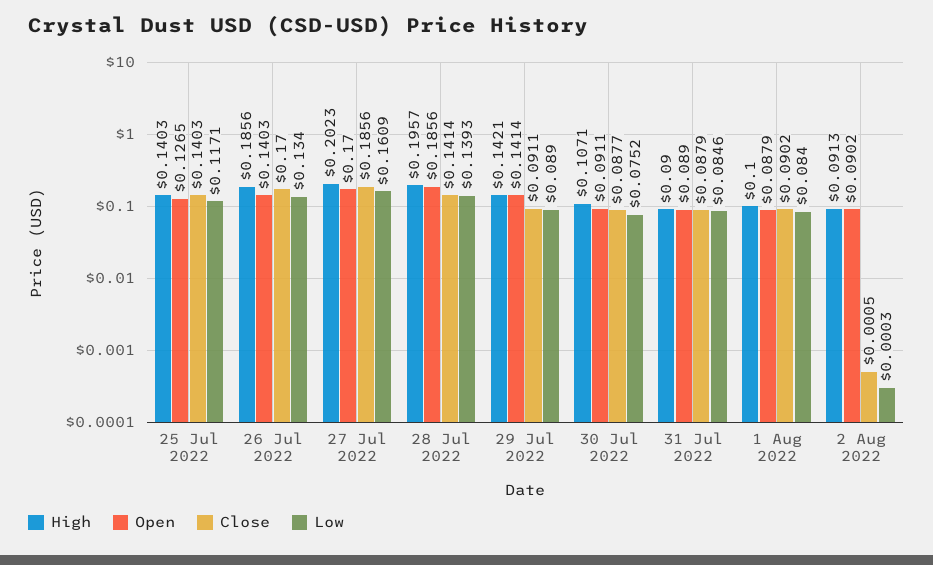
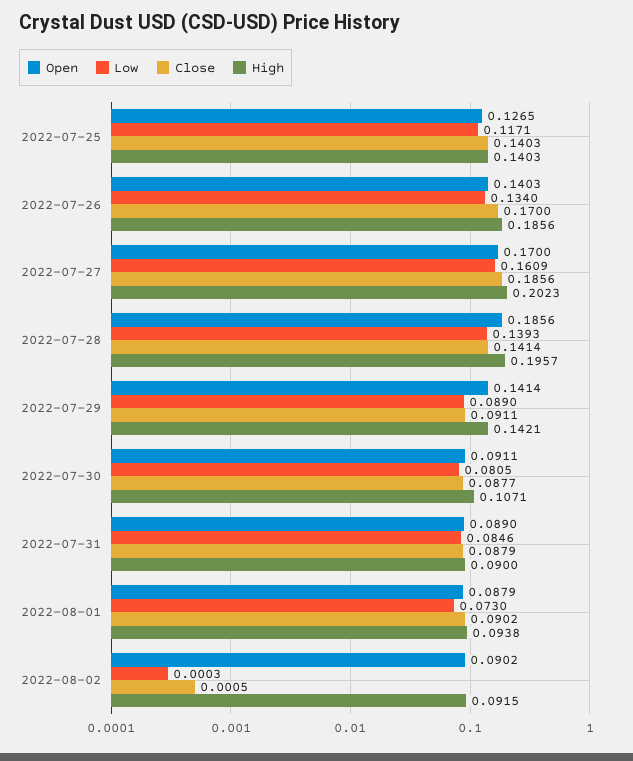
  {
    "High": {
      "25 Jul 2022": 0.1403,
      "26 Jul 2022": 0.1856,
      "27 Jul 2022": 0.2023,
      "28 Jul 2022": 0.1957,
      "29 Jul 2022": 0.1421,
      "30 Jul 2022": 0.1071,
      "31 Jul 2022": 0.09,
-     "1 Aug 2022": 0.1,
+     "1 Aug 2022": 0.0938,
-     "2 Aug 2022": 0.0913
+     "2 Aug 2022": 0.0915
    },
    "Open": {
      "25 Jul 2022": 0.1265,
      "26 Jul 2022": 0.1403,
      "27 Jul 2022": 0.17,
      "28 Jul 2022": 0.1856,
      "29 Jul 2022": 0.1414,
      "30 Jul 2022": 0.0911,
      "31 Jul 2022": 0.089,
      "1 Aug 2022": 0.0879,
      "2 Aug 2022": 0.0902
    },
    "Close": {
      "25 Jul 2022": 0.1403,
      "26 Jul 2022": 0.17,
      "27 Jul 2022": 0.1856,
      "28 Jul 2022": 0.1414,
      "29 Jul 2022": 0.0911,
      "30 Jul 2022": 0.0877,
      "31 Jul 2022": 0.0879,
      "1 Aug 2022": 0.0902,
      "2 Aug 2022": 0.0005
    },
    "Low": {
      "25 Jul 2022": 0.1171,
      "26 Jul 2022": 0.134,
      "27 Jul 2022": 0.1609,
      "28 Jul 2022": 0.1393,
      "29 Jul 2022": 0.089,
-     "30 Jul 2022": 0.0752,
+     "30 Jul 2022": 0.0805,
      "31 Jul 2022": 0.0846,
-     "1 Aug 2022": 0.084,
+     "1 Aug 2022": 0.073,
      "2 Aug 2022": 0.0003
    }
  }

